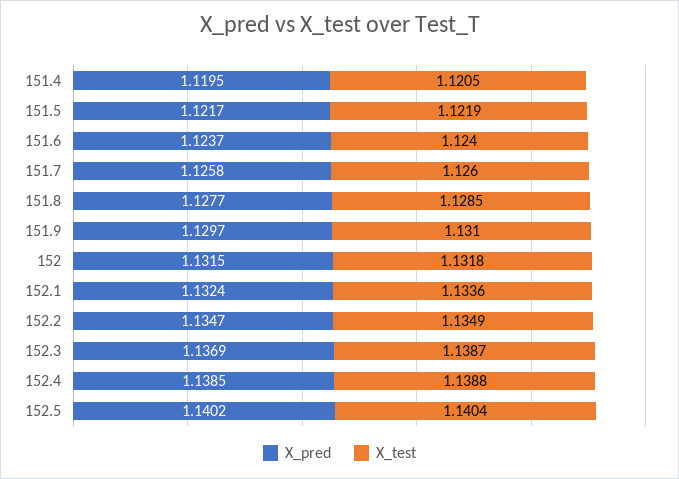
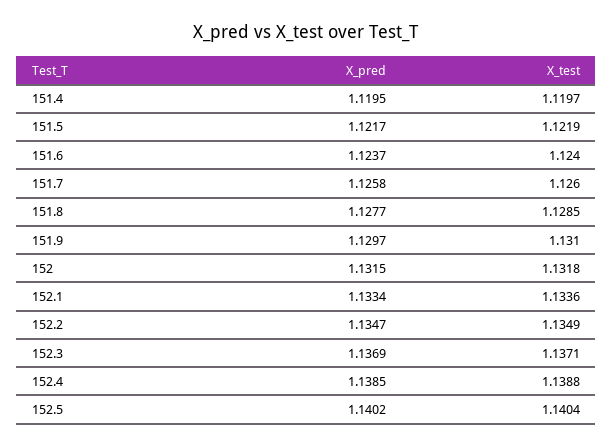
  {
    "X_pred": {
      "151.4": 1.1195,
      "151.5": 1.1217,
      "151.6": 1.1237,
      "151.7": 1.1258,
      "151.8": 1.1277,
      "151.9": 1.1297,
      "152": 1.1315,
-     "152.1": 1.1324,
+     "152.1": 1.1334,
      "152.2": 1.1347,
      "152.3": 1.1369,
      "152.4": 1.1385,
      "152.5": 1.1402
    },
    "X_test": {
-     "151.4": 1.1205,
+     "151.4": 1.1197,
      "151.5": 1.1219,
      "151.6": 1.124,
      "151.7": 1.126,
      "151.8": 1.1285,
      "151.9": 1.131,
      "152": 1.1318,
      "152.1": 1.1336,
      "152.2": 1.1349,
-     "152.3": 1.1387,
+     "152.3": 1.1371,
      "152.4": 1.1388,
      "152.5": 1.1404
    }
  }

